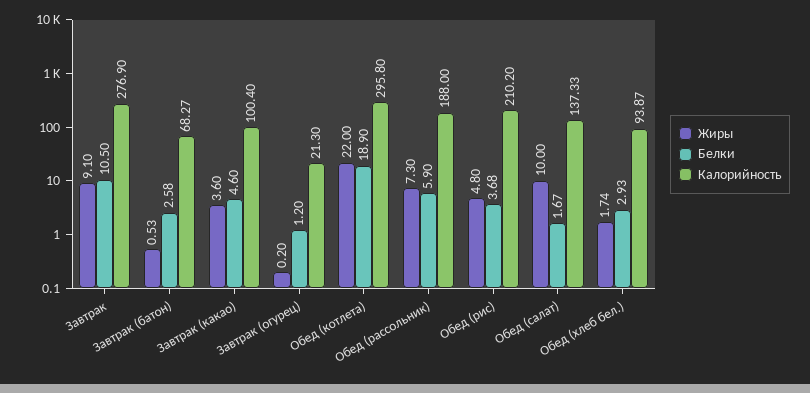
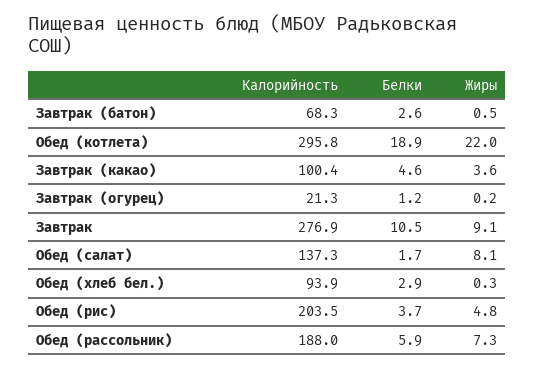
  {
    "Жиры": {
      "Завтрак": 9.1,
      "Завтрак (батон)": 0.53,
      "Завтрак (какао)": 3.6,
      "Завтрак (огурец)": 0.2,
      "Обед (котлета)": 22,
      "Обед (рассольник)": 7.3,
      "Обед (рис)": 4.8,
-     "Обед (салат)": 10,
+     "Обед (салат)": 8.1,
-     "Обед (хлеб бел.)": 1.74
+     "Обед (хлеб бел.)": 0.3
    },
    "Белки": {
      "Завтрак": 10.5,
      "Завтрак (батон)": 2.58,
      "Завтрак (какао)": 4.6,
      "Завтрак (огурец)": 1.2,
      "Обед (котлета)": 18.9,
      "Обед (рассольник)": 5.9,
      "Обед (рис)": 3.68,
      "Обед (салат)": 1.67,
      "Обед (хлеб бел.)": 2.93
    },
    "Калорийность": {
      "Завтрак": 276.9,
      "Завтрак (батон)": 68.27,
      "Завтрак (какао)": 100.4,
      "Завтрак (огурец)": 21.3,
      "Обед (котлета)": 295.8,
      "Обед (рассольник)": 188,
-     "Обед (рис)": 210.2,
+     "Обед (рис)": 203.5,
      "Обед (салат)": 137.33,
      "Обед (хлеб бел.)": 93.87
    }
  }

